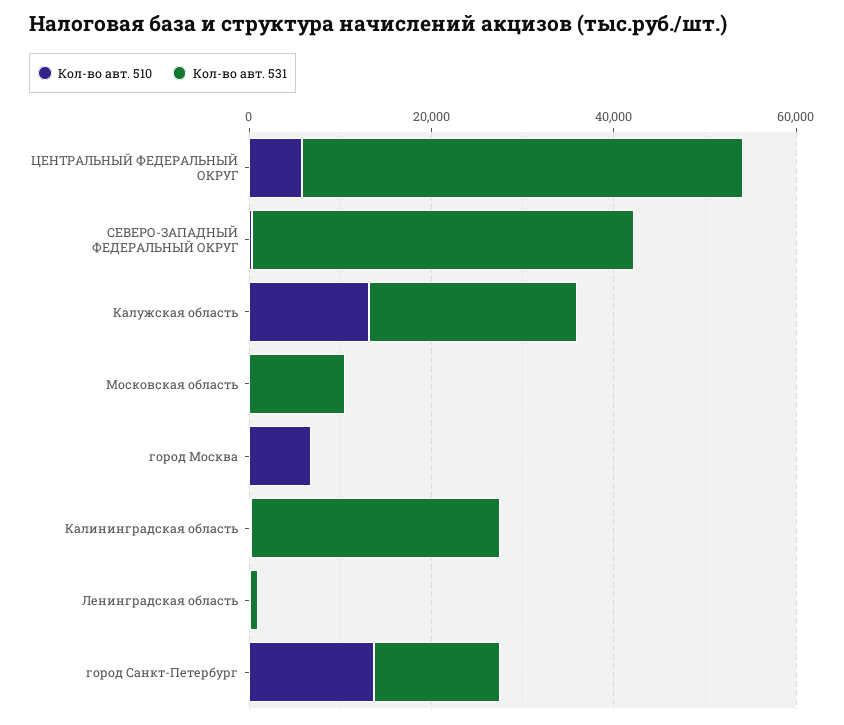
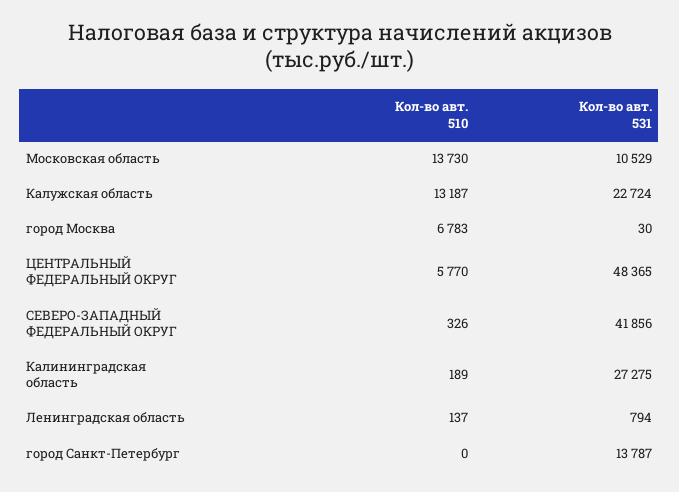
  {
    "Кол-во авт. 510": {
      "ЦЕНТРАЛЬНЫЙ ФЕДЕРАЛЬНЫЙ ОКРУГ": 5770,
      "СЕВЕРО-ЗАПАДНЫЙ ФЕДЕРАЛЬНЫЙ ОКРУГ": 326,
      "Калужская область": 13187,
-     "Московская область": 0,
+     "Московская область": 13730,
      "город Москва": 6783,
      "Калининградская область": 189,
      "Ленинградская область": 137,
-     "город Санкт-Петербург": 15000
+     "город Санкт-Петербург": 0
    },
    "Кол-во авт. 531": {
      "ЦЕНТРАЛЬНЫЙ ФЕДЕРАЛЬНЫЙ ОКРУГ": 48365,
      "СЕВЕРО-ЗАПАДНЫЙ ФЕДЕРАЛЬНЫЙ ОКРУГ": 41856,
      "Калужская область": 22724,
      "Московская область": 10529,
      "город Москва": 30,
      "Калининградская область": 27275,
      "Ленинградская область": 794,
      "город Санкт-Петербург": 13787
    }
  }

